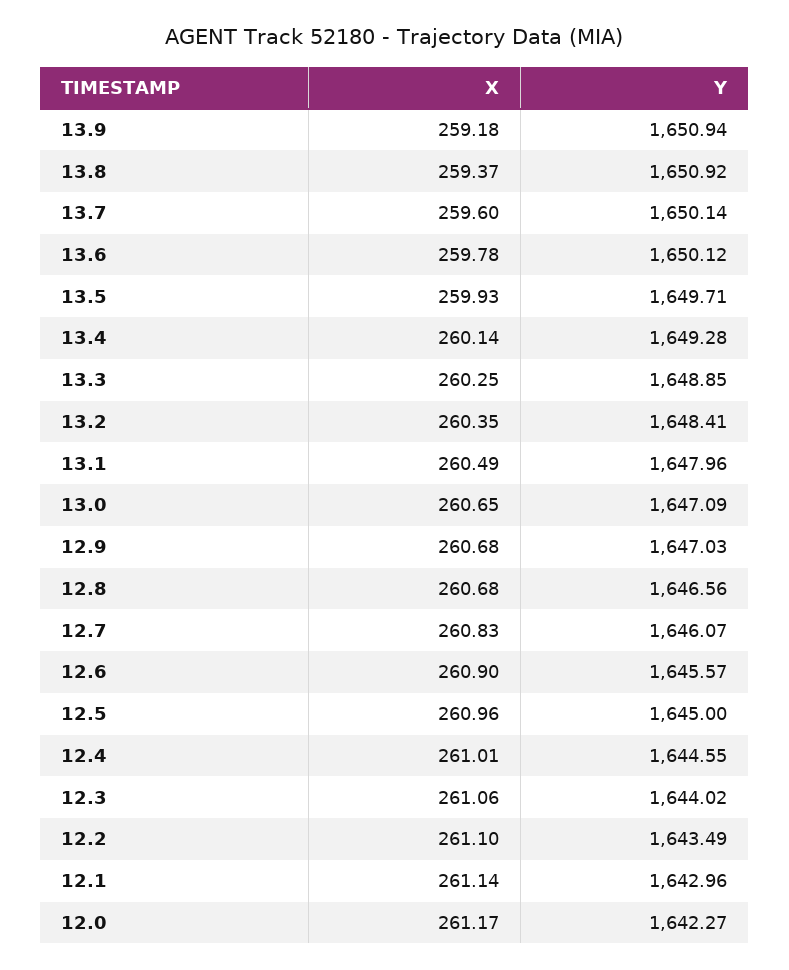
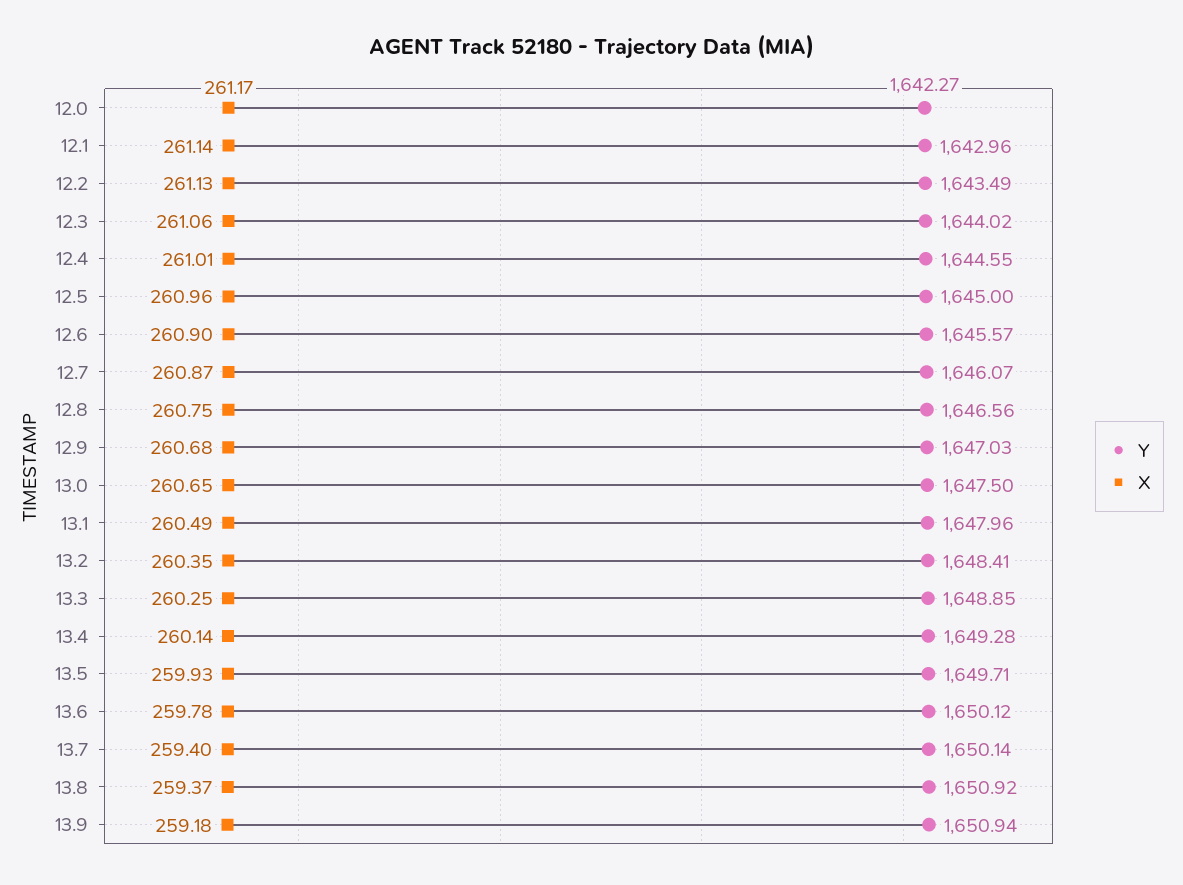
  {
    "X": {
      "13.9": 259.18,
      "13.8": 259.37,
-     "13.7": 259.6,
+     "13.7": 259.4,
      "13.6": 259.78,
      "13.5": 259.93,
      "13.4": 260.14,
      "13.3": 260.25,
      "13.2": 260.35,
      "13.1": 260.49,
      "13.0": 260.65,
      "12.9": 260.68,
-     "12.8": 260.68,
+     "12.8": 260.75,
-     "12.7": 260.83,
+     "12.7": 260.87,
      "12.6": 260.9,
      "12.5": 260.96,
      "12.4": 261.01,
      "12.3": 261.06,
-     "12.2": 261.1,
+     "12.2": 261.13,
      "12.1": 261.14,
      "12.0": 261.17
    },
    "Y": {
      "13.9": 1650.94,
      "13.8": 1650.92,
      "13.7": 1650.14,
      "13.6": 1650.12,
      "13.5": 1649.71,
      "13.4": 1649.28,
      "13.3": 1648.85,
      "13.2": 1648.41,
      "13.1": 1647.96,
-     "13.0": 1647.09,
+     "13.0": 1647.5,
      "12.9": 1647.03,
      "12.8": 1646.56,
      "12.7": 1646.07,
      "12.6": 1645.57,
      "12.5": 1645,
      "12.4": 1644.55,
      "12.3": 1644.02,
      "12.2": 1643.49,
      "12.1": 1642.96,
      "12.0": 1642.27
    }
  }

